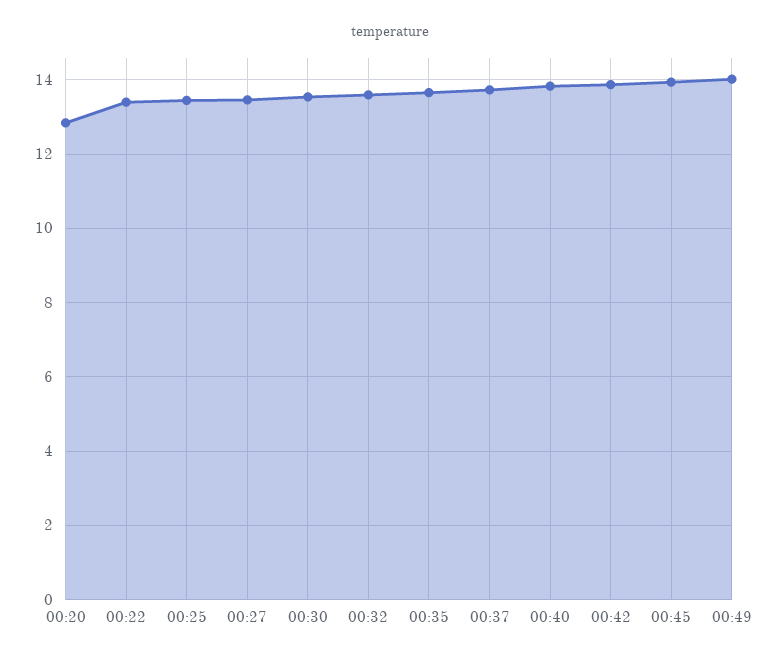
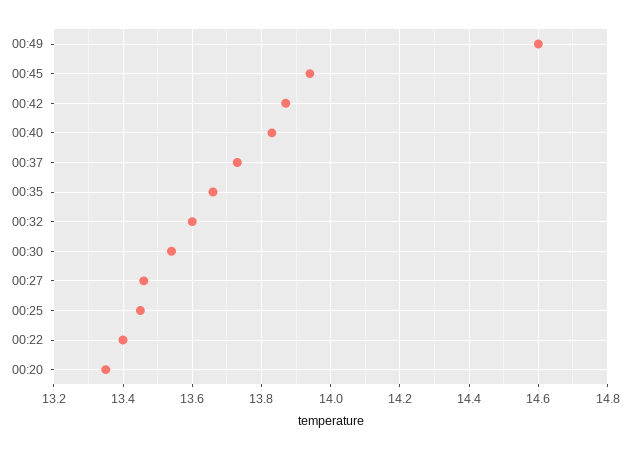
  {
-   "00:20": 12.8,
+   "00:20": 13.35,
    "00:22": 13.4,
    "00:25": 13.45,
    "00:27": 13.45,
    "00:30": 13.55,
    "00:32": 13.6,
    "00:35": 13.65,
    "00:37": 13.75,
    "00:40": 13.85,
    "00:42": 13.85,
    "00:45": 13.95,
-   "00:49": 14
+   "00:49": 14.6
  }

